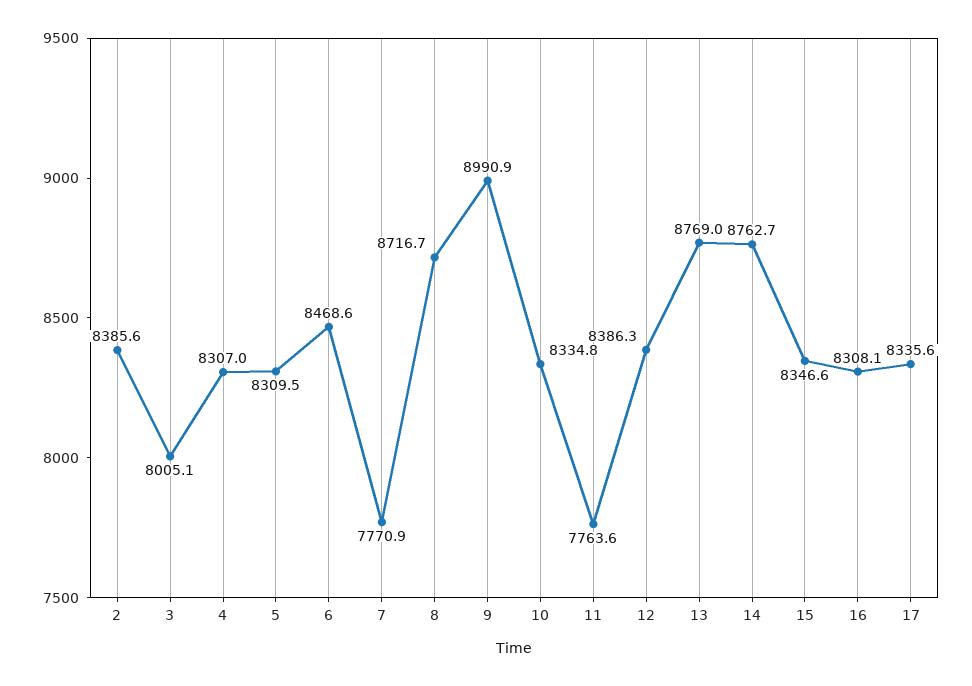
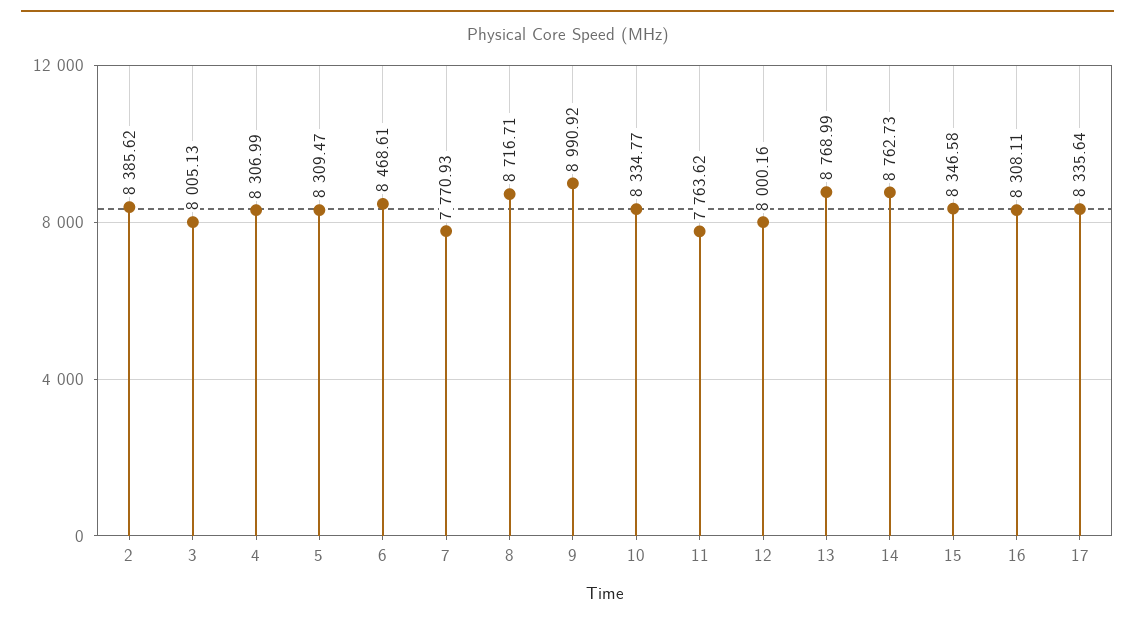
  {
    "2": 8385.62,
    "3": 8005.13,
    "4": 8306.99,
    "5": 8309.47,
    "6": 8468.61,
    "7": 7770.93,
    "8": 8716.71,
    "9": 8990.92,
    "10": 8334.77,
    "11": 7763.62,
-   "12": 8386.3,
+   "12": 8000.16,
    "13": 8768.99,
    "14": 8762.73,
    "15": 8346.58,
    "16": 8308.11,
    "17": 8335.64
  }

